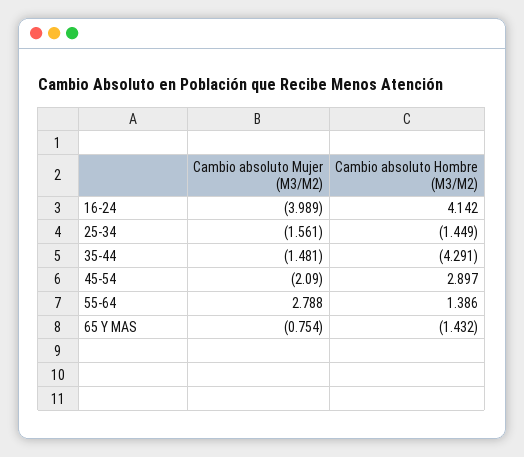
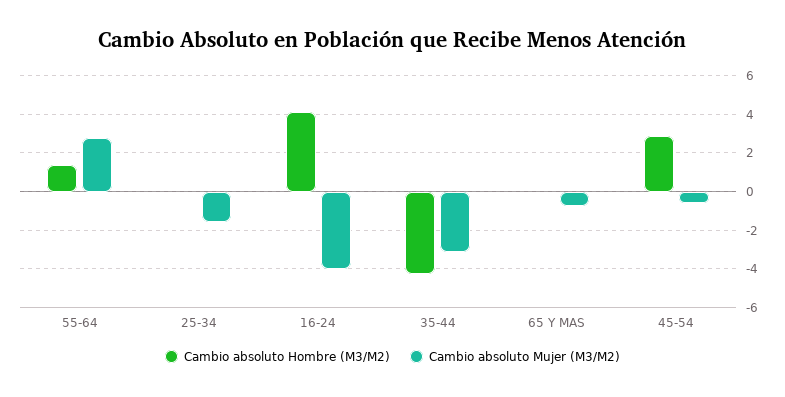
  {
    "Cambio absoluto Mujer (M3/M2)": {
      "16-24": -3.989,
      "25-34": -1.561,
-     "35-44": -1.481,
+     "35-44": -3,
-     "45-54": -2.09,
+     "45-54": -0.5,
      "55-64": 2.788,
      "65 Y MAS": -0.754
    },
    "Cambio absoluto Hombre (M3/M2)": {
      "16-24": 4.142,
-     "25-34": -1.449,
+     "25-34": 0,
      "35-44": -4.291,
      "45-54": 2.897,
      "55-64": 1.386,
-     "65 Y MAS": -1.432
+     "65 Y MAS": 0
    }
  }

